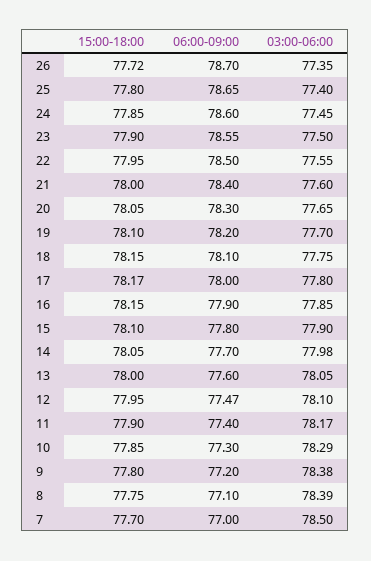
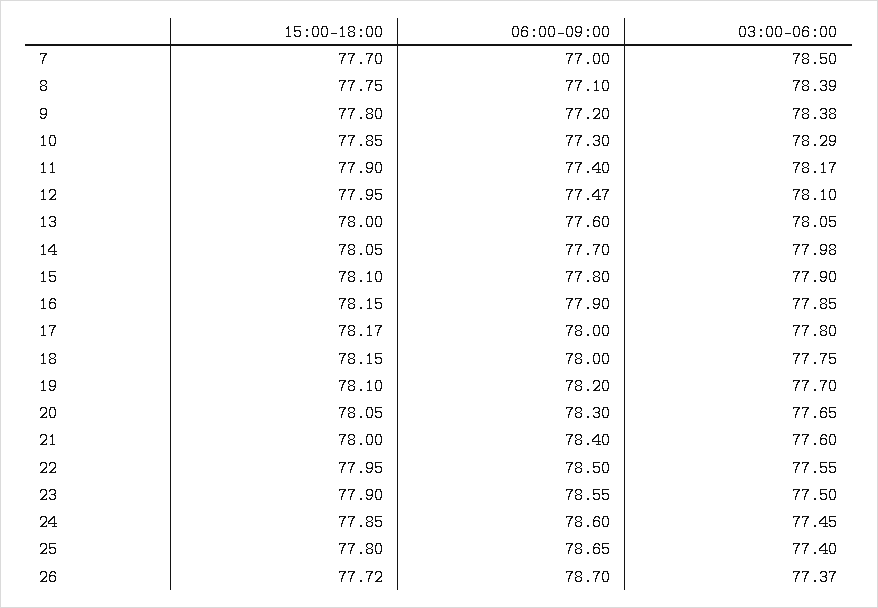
  {
    "15:00-18:00": {
      "26": 77.72,
      "25": 77.8,
      "24": 77.85,
      "23": 77.9,
      "22": 77.95,
      "21": 78,
      "20": 78.05,
      "19": 78.1,
      "18": 78.15,
      "17": 78.17,
      "16": 78.15,
      "15": 78.1,
      "14": 78.05,
      "13": 78,
      "12": 77.95,
      "11": 77.9,
      "10": 77.85,
      "9": 77.8,
      "8": 77.75,
      "7": 77.7
    },
    "06:00-09:00": {
      "26": 78.7,
      "25": 78.65,
      "24": 78.6,
      "23": 78.55,
      "22": 78.5,
      "21": 78.4,
      "20": 78.3,
      "19": 78.2,
-     "18": 78.1,
+     "18": 78,
      "17": 78,
      "16": 77.9,
      "15": 77.8,
      "14": 77.7,
      "13": 77.6,
      "12": 77.47,
      "11": 77.4,
      "10": 77.3,
      "9": 77.2,
      "8": 77.1,
      "7": 77
    },
    "03:00-06:00": {
-     "26": 77.35,
+     "26": 77.37,
      "25": 77.4,
      "24": 77.45,
      "23": 77.5,
      "22": 77.55,
      "21": 77.6,
      "20": 77.65,
      "19": 77.7,
      "18": 77.75,
      "17": 77.8,
      "16": 77.85,
      "15": 77.9,
      "14": 77.98,
      "13": 78.05,
      "12": 78.1,
      "11": 78.17,
      "10": 78.29,
      "9": 78.38,
      "8": 78.39,
      "7": 78.5
    }
  }

